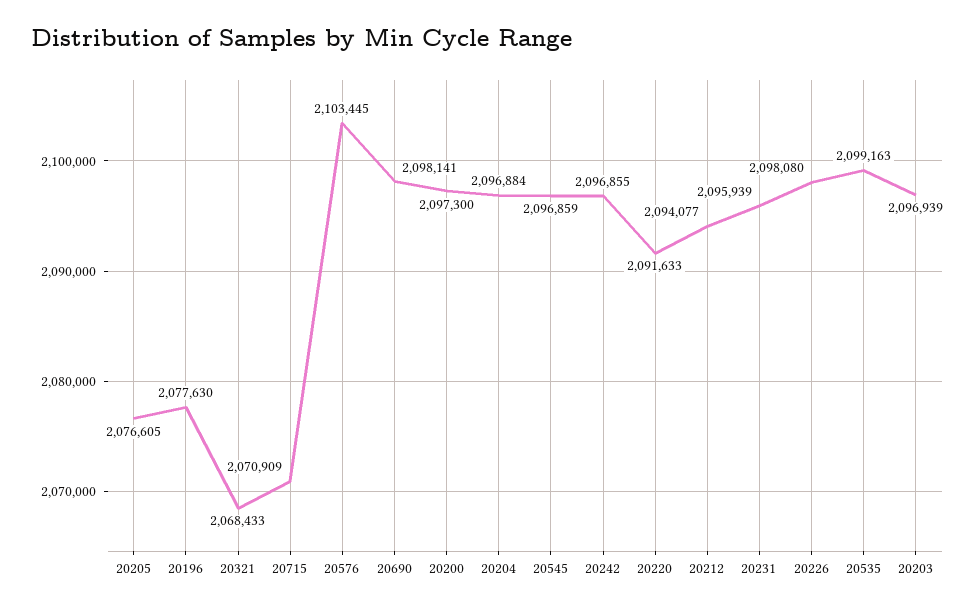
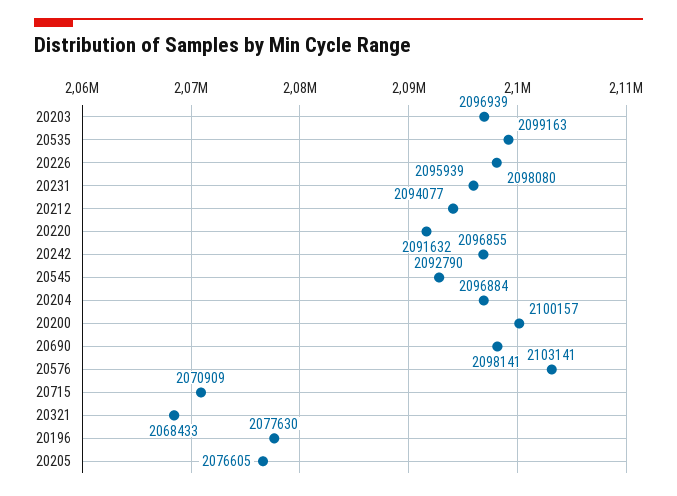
  {
    "20205": 2076605,
    "20196": 2077630,
    "20321": 2068433,
    "20715": 2070909,
-   "20576": 2103445,
+   "20576": 2103141,
    "20690": 2098141,
-   "20200": 2097300,
+   "20200": 2100157,
    "20204": 2096884,
-   "20545": 2096859,
+   "20545": 2092790,
    "20242": 2096855,
-   "20220": 2091633,
+   "20220": 2091632,
    "20212": 2094077,
    "20231": 2095939,
    "20226": 2098080,
    "20535": 2099163,
    "20203": 2096939
  }

